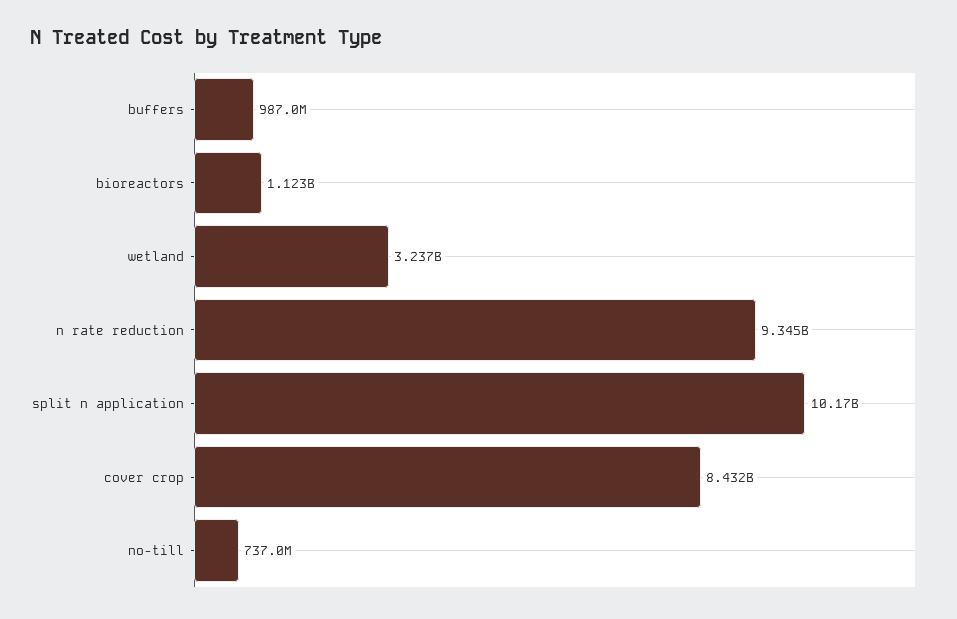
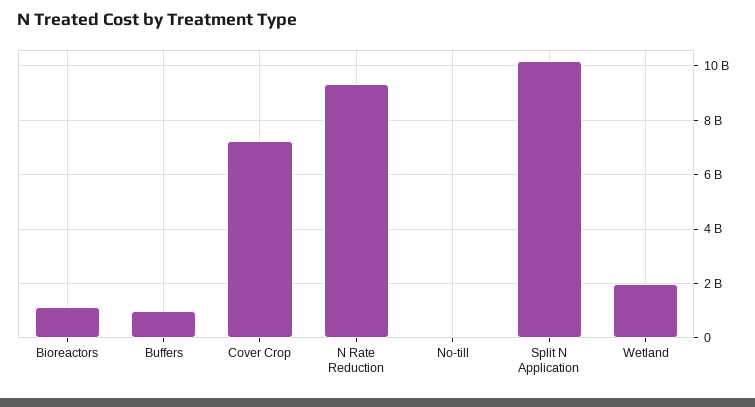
  {
    "buffers": 987000000,
    "bioreactors": 1123000000,
-   "wetland": 3237000000,
+   "wetland": 2000000000,
    "n rate reduction": 9345000000,
    "split n application": 10170000000,
-   "cover crop": 8432000000,
+   "cover crop": 7250000000,
-   "no-till": 737000000
+   "no-till": 0
  }

